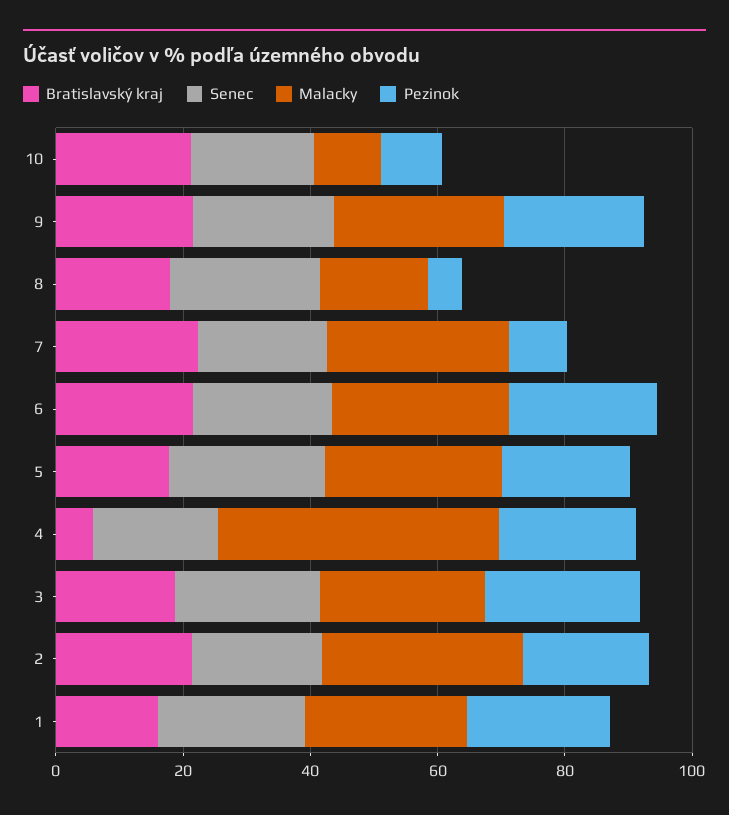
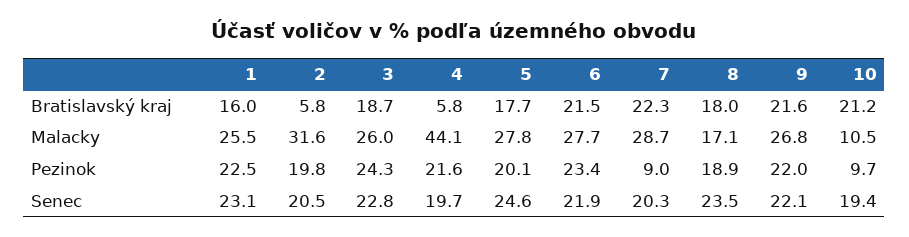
  {
    "Bratislavský kraj": {
      "10": 21.2,
      "9": 21.6,
      "8": 18,
      "7": 22.3,
      "6": 21.5,
      "5": 17.7,
      "4": 5.8,
      "3": 18.7,
-     "2": 20,
+     "2": 5.8,
      "1": 16
    },
    "Senec": {
      "10": 19.4,
      "9": 22.1,
      "8": 23.5,
      "7": 20.3,
      "6": 21.9,
      "5": 24.6,
      "4": 19.7,
      "3": 22.8,
      "2": 20.5,
      "1": 23.1
    },
    "Malacky": {
      "10": 10.5,
      "9": 26.8,
      "8": 17.1,
      "7": 28.7,
      "6": 27.7,
      "5": 27.8,
      "4": 44.1,
      "3": 26,
      "2": 31.6,
      "1": 25.5
    },
    "Pezinok": {
      "10": 9.7,
      "9": 22,
-     "8": 5,
+     "8": 18.9,
      "7": 9,
      "6": 23.4,
      "5": 20.1,
      "4": 21.6,
      "3": 24.3,
      "2": 19.8,
      "1": 22.5
    }
  }

